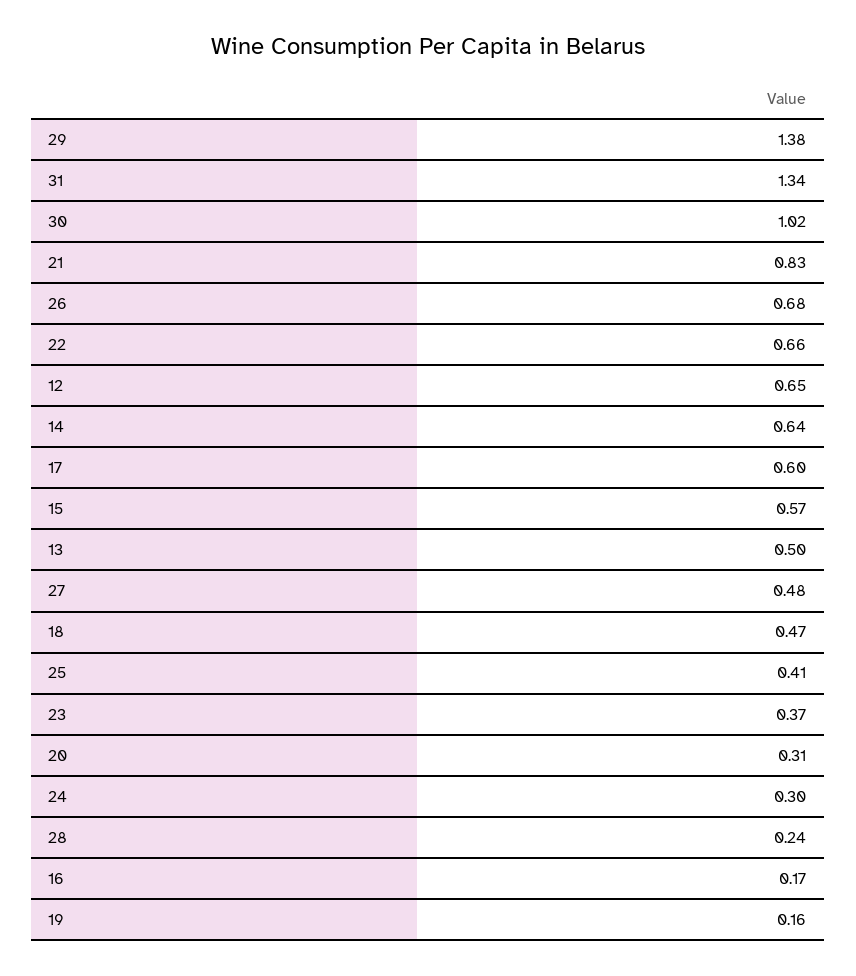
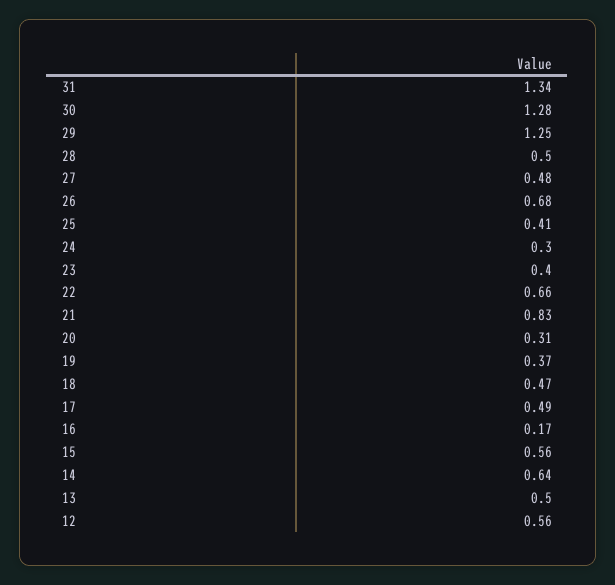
  {
-   "29": 1.38,
+   "29": 1.25,
    "31": 1.34,
-   "30": 1.02,
+   "30": 1.28,
    "21": 0.83,
    "26": 0.68,
    "22": 0.66,
-   "12": 0.65,
+   "12": 0.56,
    "14": 0.64,
-   "17": 0.6,
+   "17": 0.49,
-   "15": 0.57,
+   "15": 0.56,
    "13": 0.5,
    "27": 0.48,
    "18": 0.47,
    "25": 0.41,
-   "23": 0.37,
+   "23": 0.4,
    "20": 0.31,
    "24": 0.3,
-   "28": 0.24,
+   "28": 0.5,
    "16": 0.17,
-   "19": 0.16
+   "19": 0.37
  }

